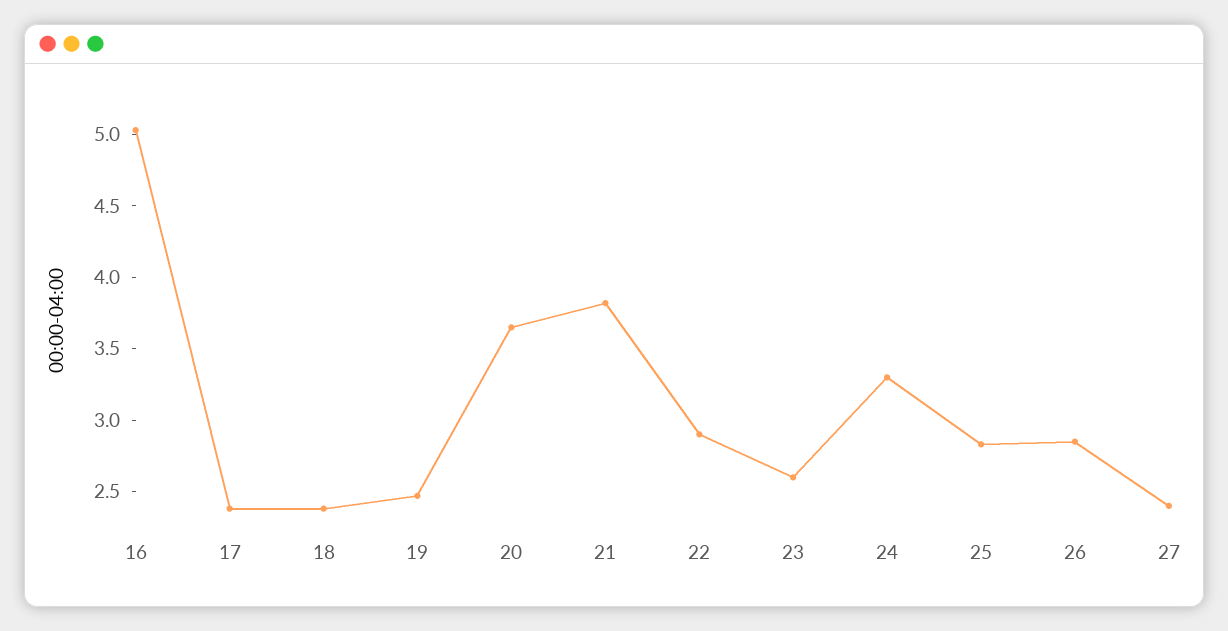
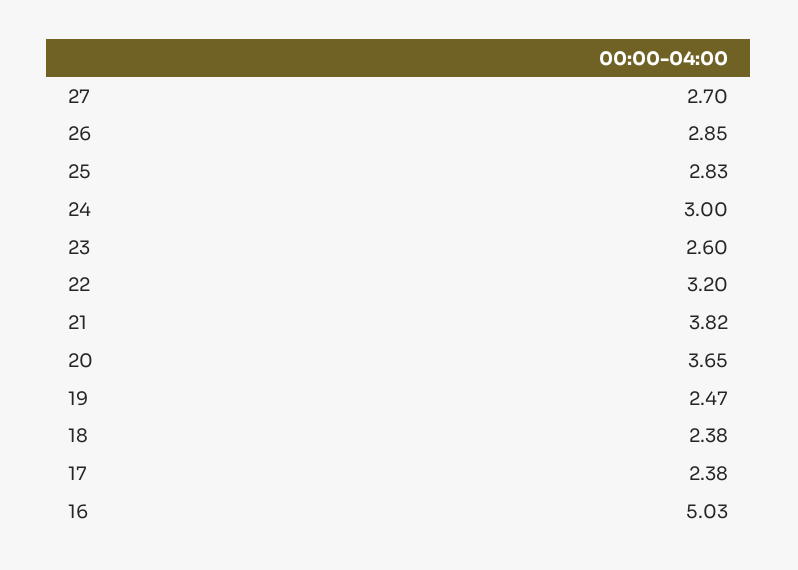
  {
    "16": 5.03,
    "17": 2.38,
    "18": 2.38,
    "19": 2.47,
    "20": 3.65,
    "21": 3.82,
-   "22": 2.9,
+   "22": 3.2,
    "23": 2.6,
-   "24": 3.3,
+   "24": 3,
    "25": 2.83,
    "26": 2.85,
-   "27": 2.4
+   "27": 2.7
  }

